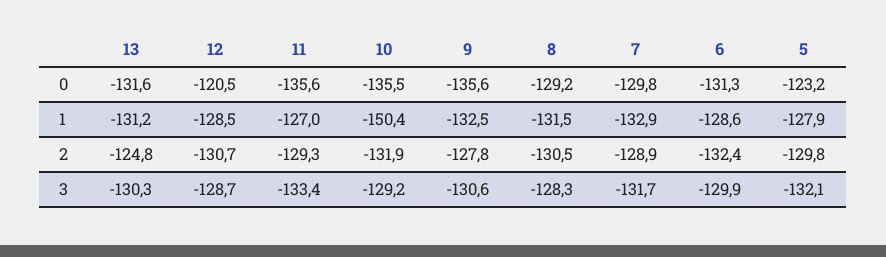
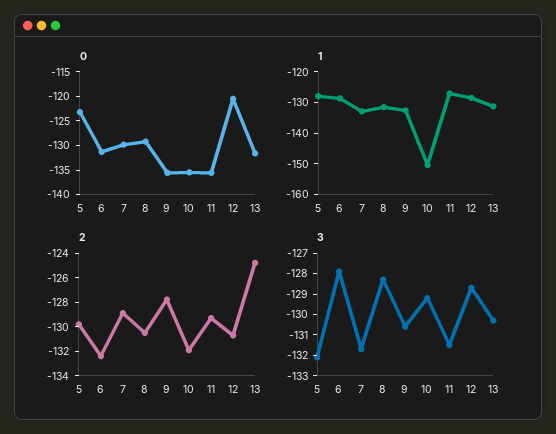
  {
    "0": {
      "13": -131.6,
      "12": -120.5,
      "11": -135.6,
      "10": -135.5,
      "9": -135.6,
      "8": -129.2,
      "7": -129.8,
      "6": -131.3,
      "5": -123.2
    },
    "1": {
      "13": -131.2,
      "12": -128.5,
      "11": -127,
      "10": -150.4,
      "9": -132.5,
      "8": -131.5,
      "7": -132.9,
      "6": -128.6,
      "5": -127.9
    },
    "2": {
      "13": -124.8,
      "12": -130.7,
      "11": -129.3,
      "10": -131.9,
      "9": -127.8,
      "8": -130.5,
      "7": -128.9,
      "6": -132.4,
      "5": -129.8
    },
    "3": {
      "13": -130.3,
      "12": -128.7,
-     "11": -133.4,
+     "11": -131.5,
      "10": -129.2,
      "9": -130.6,
      "8": -128.3,
      "7": -131.7,
-     "6": -129.9,
+     "6": -128,
      "5": -132.1
    }
  }

